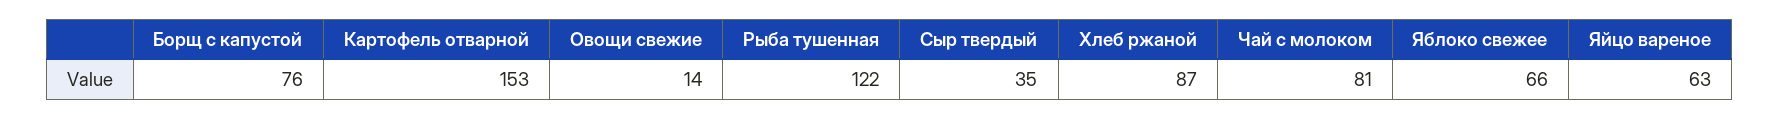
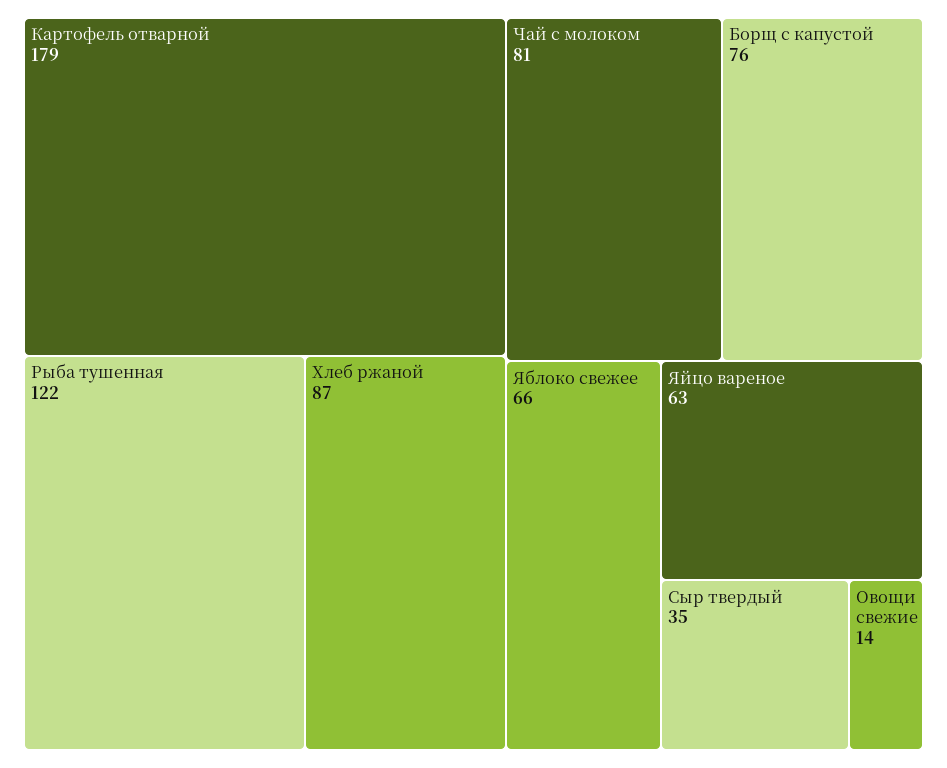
  {
    "Борщ с капустой": 76,
-   "Картофель отварной": 153,
+   "Картофель отварной": 179,
    "Овощи свежие": 14,
    "Рыба тушенная": 122,
    "Сыр твердый": 35,
    "Хлеб ржаной": 87,
    "Чай с молоком": 81,
    "Яблоко свежее": 66,
    "Яйцо вареное": 63
  }

